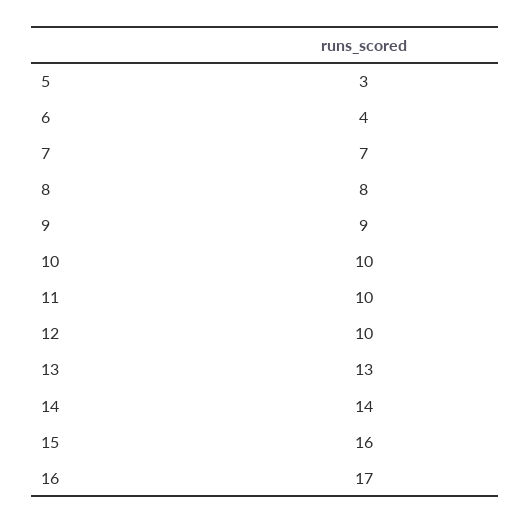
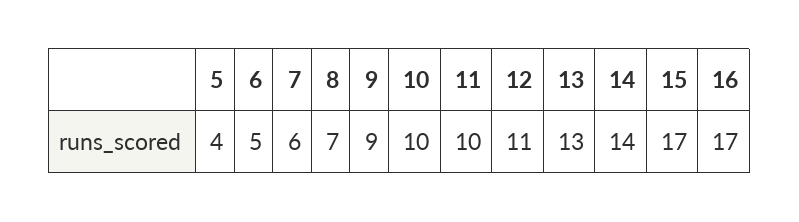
  {
-   "5": 3,
+   "5": 4,
-   "6": 4,
+   "6": 5,
-   "7": 7,
+   "7": 6,
-   "8": 8,
+   "8": 7,
    "9": 9,
    "10": 10,
    "11": 10,
-   "12": 10,
+   "12": 11,
    "13": 13,
    "14": 14,
-   "15": 16,
+   "15": 17,
    "16": 17
  }

